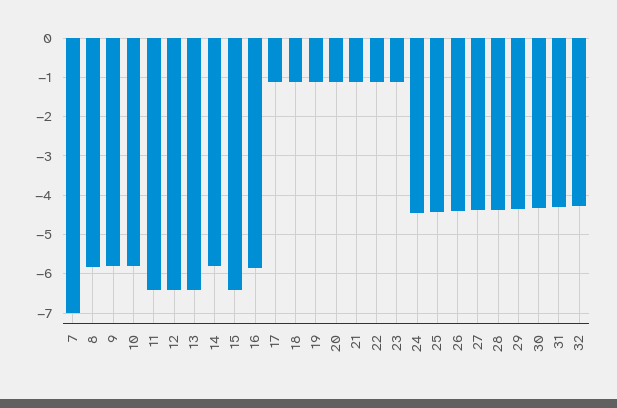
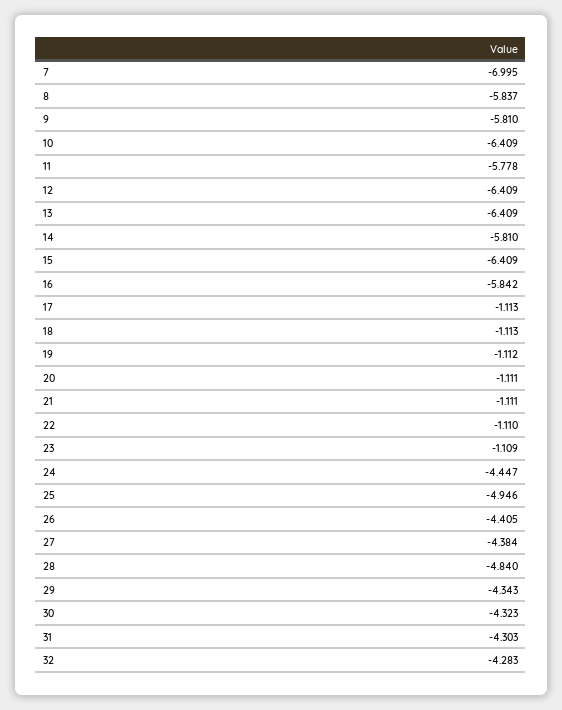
  {
    "7": -6.995,
    "8": -5.837,
    "9": -5.81,
-   "10": -5.8,
+   "10": -6.409,
-   "11": -6.4,
+   "11": -5.778,
    "12": -6.409,
    "13": -6.409,
    "14": -5.81,
    "15": -6.409,
    "16": -5.842,
    "17": -1.113,
    "18": -1.113,
    "19": -1.112,
    "20": -1.111,
    "21": -1.111,
    "22": -1.11,
    "23": -1.109,
    "24": -4.447,
-   "25": -4.4,
+   "25": -4.946,
    "26": -4.405,
    "27": -4.384,
-   "28": -4.4,
+   "28": -4.84,
    "29": -4.343,
    "30": -4.323,
    "31": -4.303,
    "32": -4.283
  }

